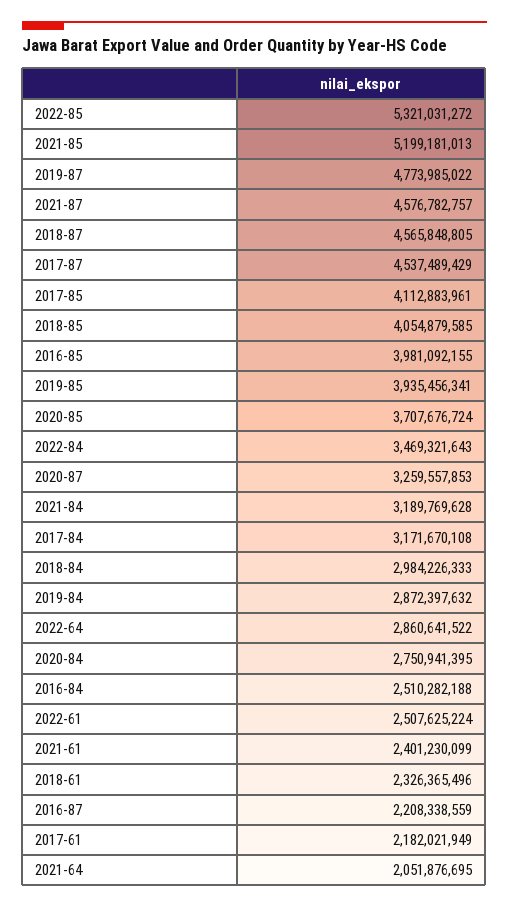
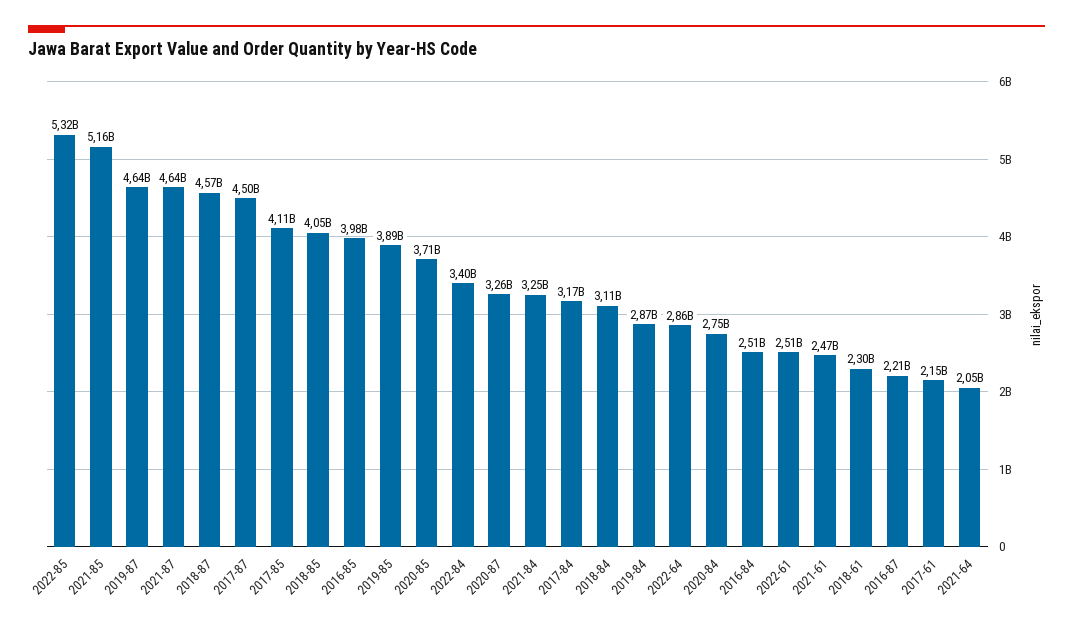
  {
    "2022-85": 5321031272,
-   "2021-85": 5199181013,
+   "2021-85": 5160000000,
-   "2019-87": 4773985022,
+   "2019-87": 4640000000,
-   "2021-87": 4576782757,
+   "2021-87": 4640000000,
    "2018-87": 4565848805,
-   "2017-87": 4537489429,
+   "2017-87": 4500000000,
    "2017-85": 4112883961,
    "2018-85": 4054879585,
    "2016-85": 3981092155,
-   "2019-85": 3935456341,
+   "2019-85": 3890000000,
    "2020-85": 3707676724,
-   "2022-84": 3469321643,
+   "2022-84": 3400000000,
    "2020-87": 3259557853,
-   "2021-84": 3189769628,
+   "2021-84": 3250000000,
    "2017-84": 3171670108,
-   "2018-84": 2984226333,
+   "2018-84": 3110000000,
    "2019-84": 2872397632,
    "2022-64": 2860641522,
    "2020-84": 2750941395,
    "2016-84": 2510282188,
    "2022-61": 2507625224,
-   "2021-61": 2401230099,
+   "2021-61": 2470000000,
-   "2018-61": 2326365496,
+   "2018-61": 2300000000,
    "2016-87": 2208338559,
-   "2017-61": 2182021949,
+   "2017-61": 2150000000,
    "2021-64": 2051876695
  }

